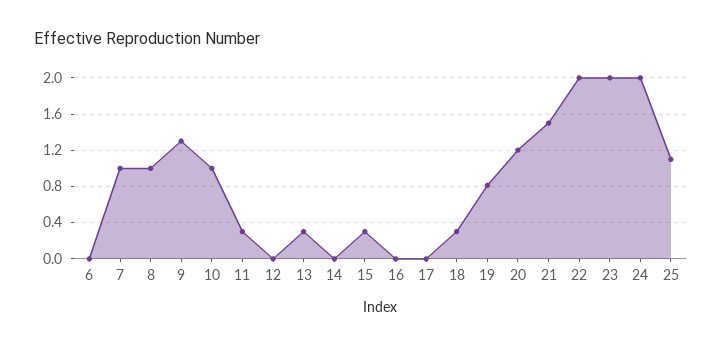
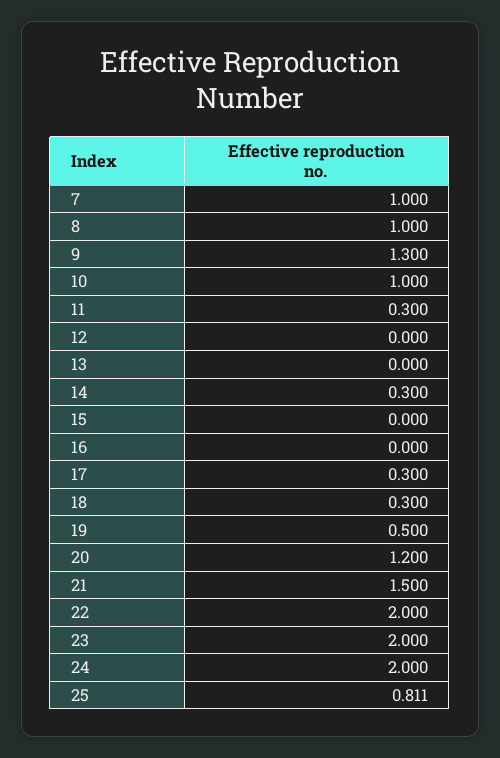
  {
-   "6": 0,
    "7": 1,
    "8": 1,
    "9": 1.3,
    "10": 1,
    "11": 0.3,
    "12": 0,
-   "13": 0.3,
+   "13": 0,
-   "14": 0,
+   "14": 0.3,
-   "15": 0.3,
+   "15": 0,
    "16": 0,
-   "17": 0,
+   "17": 0.3,
    "18": 0.3,
-   "19": 0.8,
+   "19": 0.5,
    "20": 1.2,
    "21": 1.5,
    "22": 2,
    "23": 2,
    "24": 2,
-   "25": 1.1
+   "25": 0.811
  }

